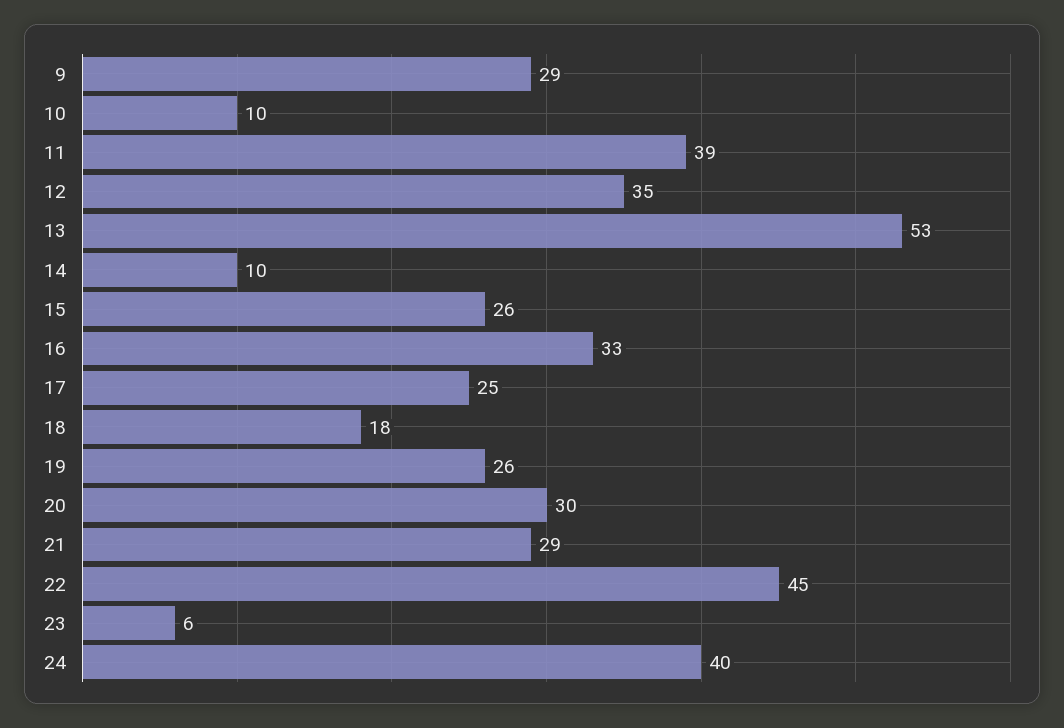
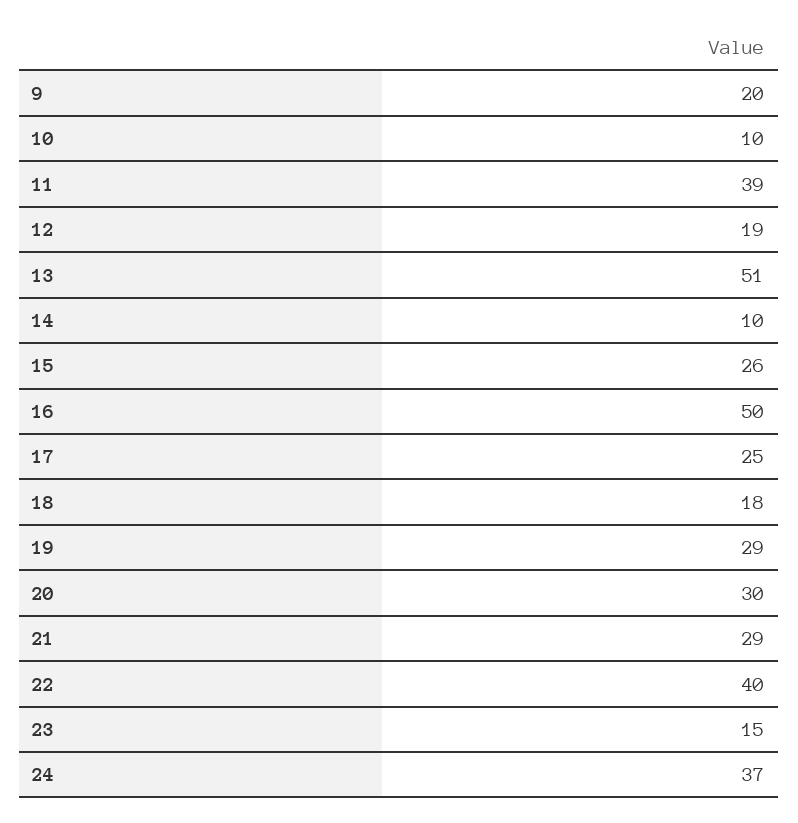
  {
-   "9": 29,
+   "9": 20,
    "10": 10,
    "11": 39,
-   "12": 35,
+   "12": 19,
-   "13": 53,
+   "13": 51,
    "14": 10,
    "15": 26,
-   "16": 33,
+   "16": 50,
    "17": 25,
    "18": 18,
-   "19": 26,
+   "19": 29,
    "20": 30,
    "21": 29,
-   "22": 45,
+   "22": 40,
-   "23": 6,
+   "23": 15,
-   "24": 40
+   "24": 37
  }

